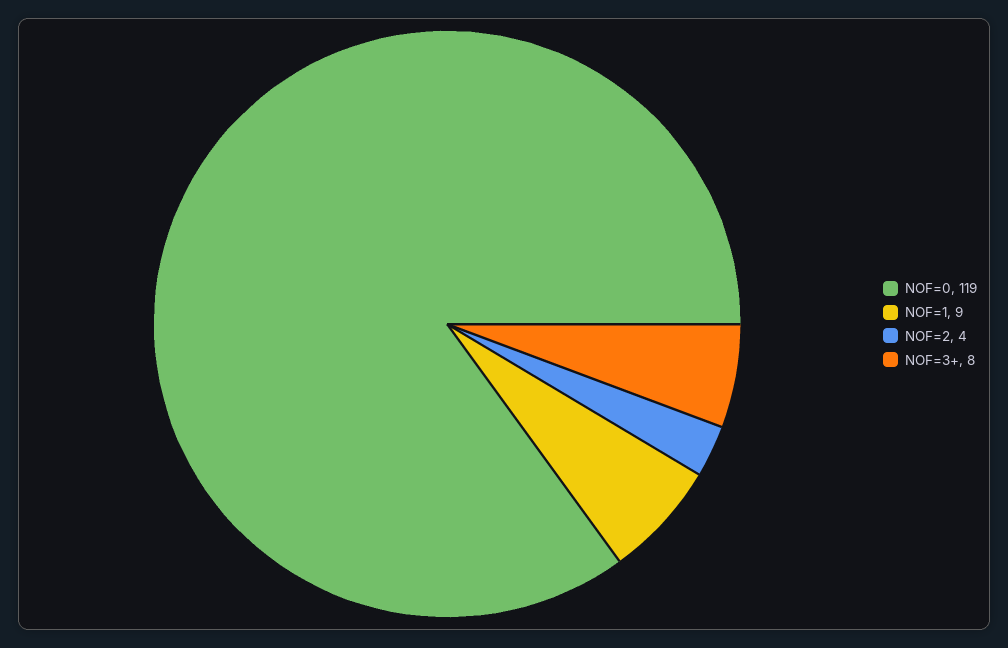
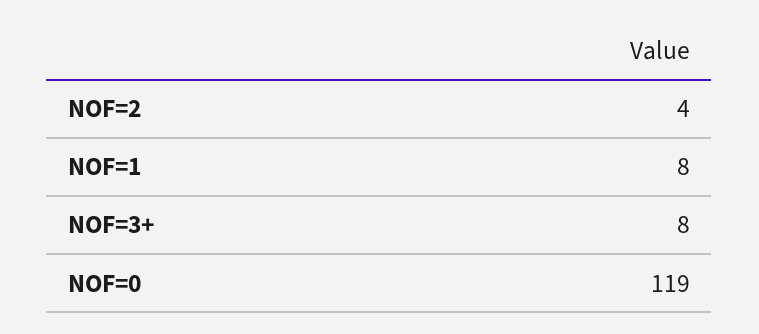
  {
    "NOF=0": 119,
-   "NOF=1": 9,
+   "NOF=1": 8,
    "NOF=2": 4,
    "NOF=3+": 8
  }

